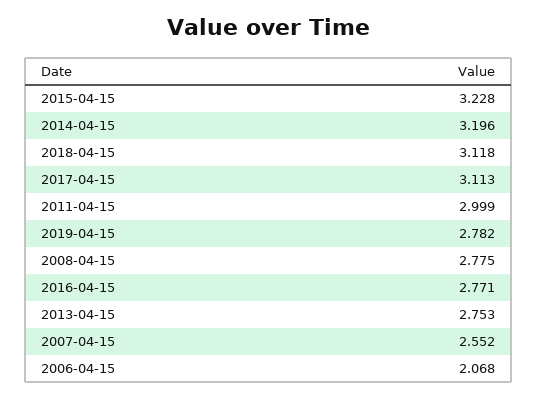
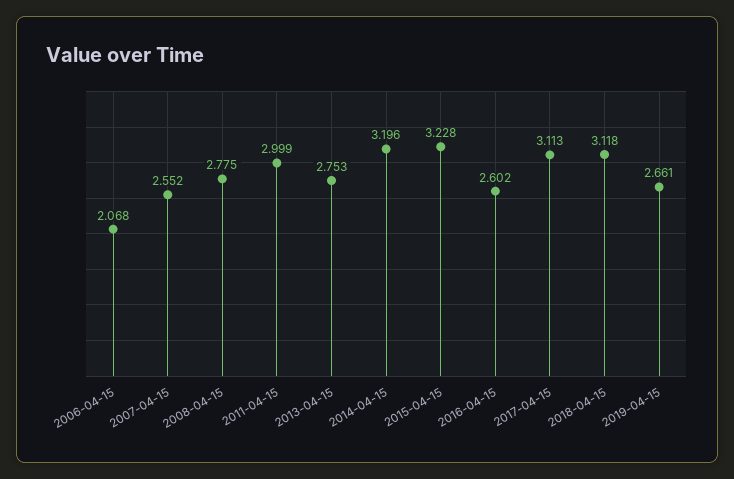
  {
    "2015-04-15": 3.228,
    "2014-04-15": 3.196,
    "2018-04-15": 3.118,
    "2017-04-15": 3.113,
    "2011-04-15": 2.999,
-   "2019-04-15": 2.782,
+   "2019-04-15": 2.661,
    "2008-04-15": 2.775,
-   "2016-04-15": 2.771,
+   "2016-04-15": 2.602,
    "2013-04-15": 2.753,
    "2007-04-15": 2.552,
    "2006-04-15": 2.068
  }

